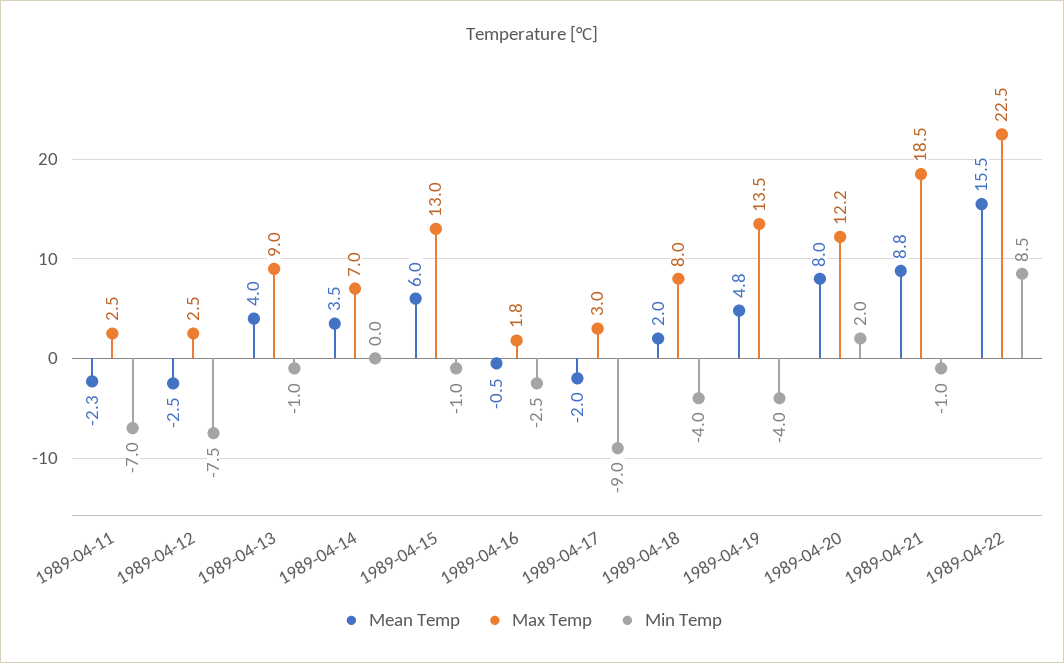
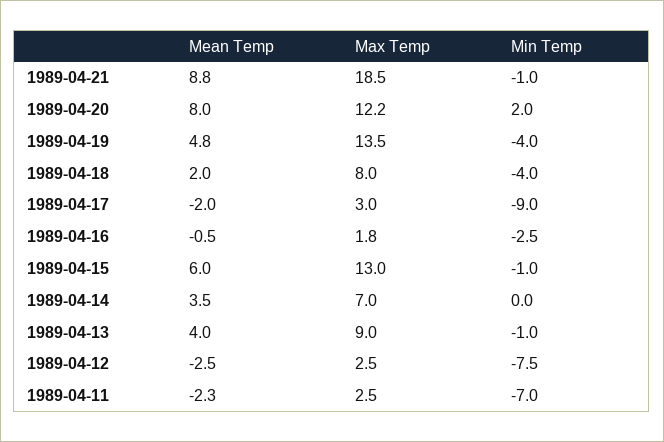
  {
    "Mean Temp": {
      "1989-04-11": -2.3,
      "1989-04-12": -2.5,
      "1989-04-13": 4,
      "1989-04-14": 3.5,
      "1989-04-15": 6,
      "1989-04-16": -0.5,
      "1989-04-17": -2,
      "1989-04-18": 2,
      "1989-04-19": 4.8,
      "1989-04-20": 8,
-     "1989-04-21": 8.8,
+     "1989-04-21": 8.8
-     "1989-04-22": 15.5
    },
    "Max Temp": {
      "1989-04-11": 2.5,
      "1989-04-12": 2.5,
      "1989-04-13": 9,
      "1989-04-14": 7,
      "1989-04-15": 13,
      "1989-04-16": 1.8,
      "1989-04-17": 3,
      "1989-04-18": 8,
      "1989-04-19": 13.5,
      "1989-04-20": 12.2,
-     "1989-04-21": 18.5,
+     "1989-04-21": 18.5
-     "1989-04-22": 22.5
    },
    "Min Temp": {
      "1989-04-11": -7,
      "1989-04-12": -7.5,
      "1989-04-13": -1,
      "1989-04-14": 0,
      "1989-04-15": -1,
      "1989-04-16": -2.5,
      "1989-04-17": -9,
      "1989-04-18": -4,
      "1989-04-19": -4,
      "1989-04-20": 2,
-     "1989-04-21": -1,
+     "1989-04-21": -1
-     "1989-04-22": 8.5
    }
  }

